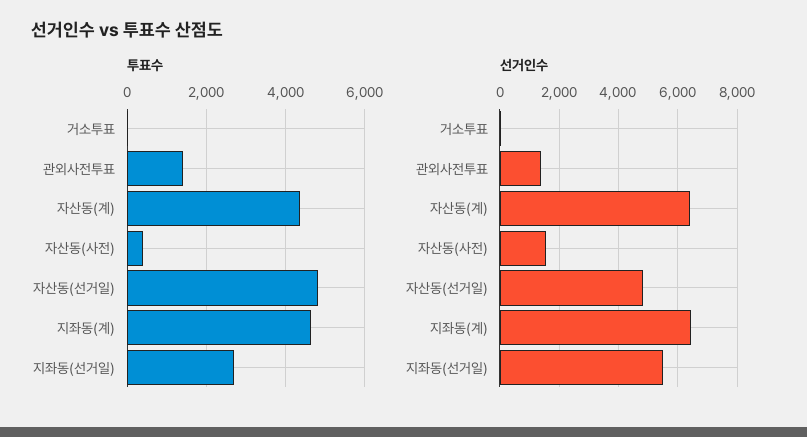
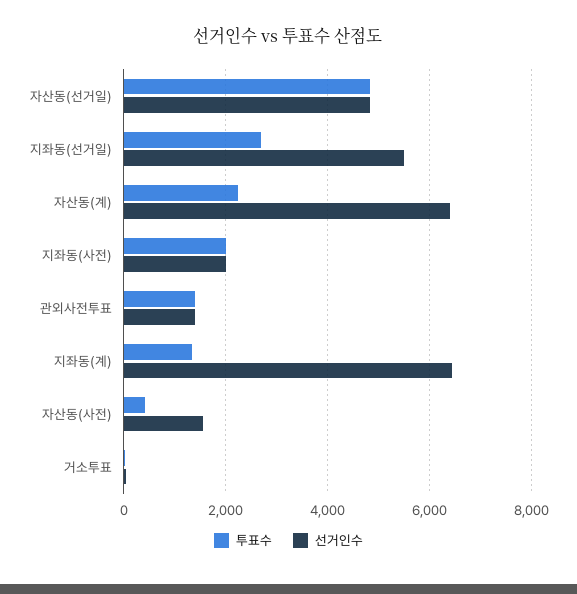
  {
    "투표수": {
      "거소투표": 0,
      "관외사전투표": 1400,
-     "자산동(계)": 4400,
+     "자산동(계)": 2200,
      "자산동(사전)": 400,
      "자산동(선거일)": 4800,
-     "지좌동(계)": 4600,
+     "지좌동(계)": 1400,
-     "지좌동(선거일)": 2800
+     "지좌동(선거일)": 2800,
+     "지좌동(사전)": 2000
    },
    "선거인수": {
      "거소투표": 0,
      "관외사전투표": 1400,
      "자산동(계)": 6400,
      "자산동(사전)": 1600,
      "자산동(선거일)": 4800,
      "지좌동(계)": 6400,
-     "지좌동(선거일)": 5400
+     "지좌동(선거일)": 5400,
+     "지좌동(사전)": 2000
    }
  }

